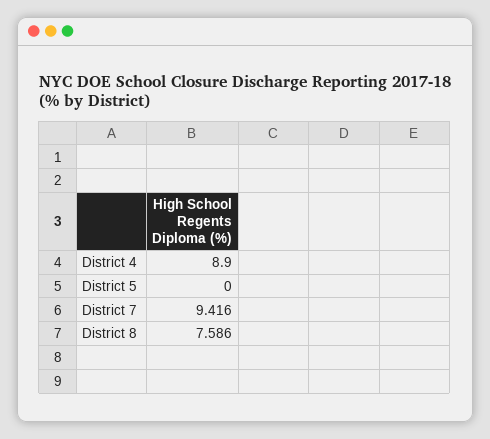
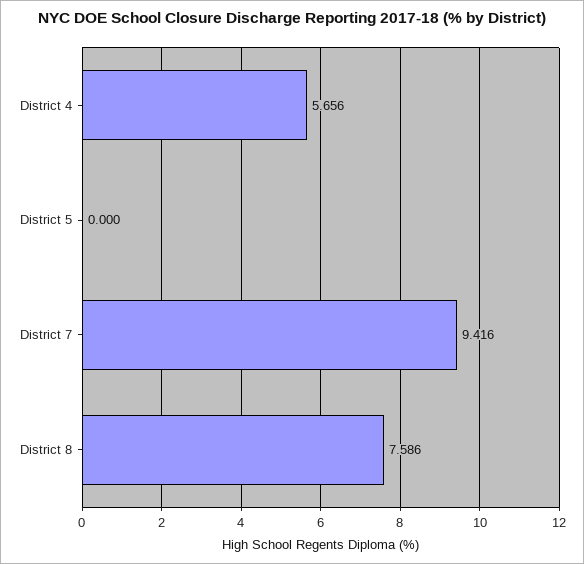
  {
-   "District 4": 8.9,
+   "District 4": 5.656,
    "District 5": 0,
    "District 7": 9.416,
    "District 8": 7.586
  }

